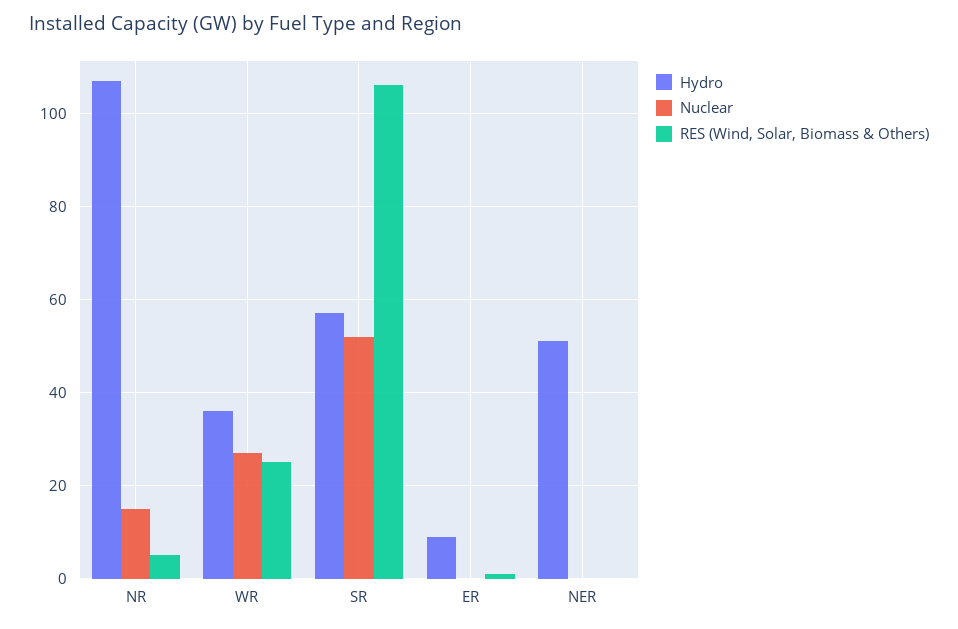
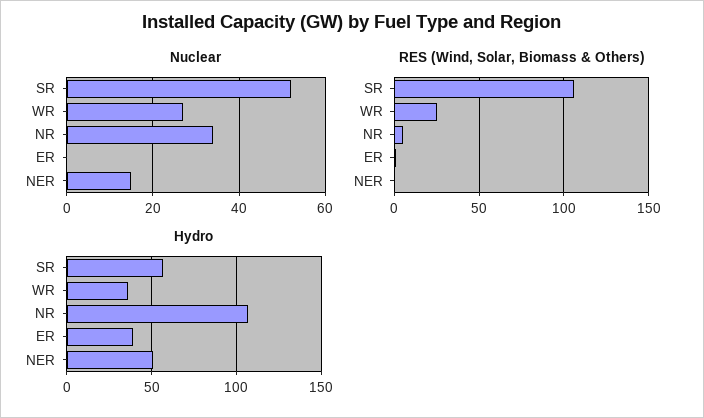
  {
    "Hydro": {
      "NR": 105,
      "WR": 35,
      "SR": 55,
-     "ER": 10,
+     "ER": 40,
      "NER": 50
    },
    "Nuclear": {
-     "NR": 15,
+     "NR": 35,
      "WR": 25,
      "SR": 50,
      "ER": 0,
-     "NER": 0
+     "NER": 15
    },
    "RES (Wind, Solar, Biomass & Others)": {
      "NR": 5,
      "WR": 25,
      "SR": 105,
      "ER": 0,
      "NER": 0
    }
  }

